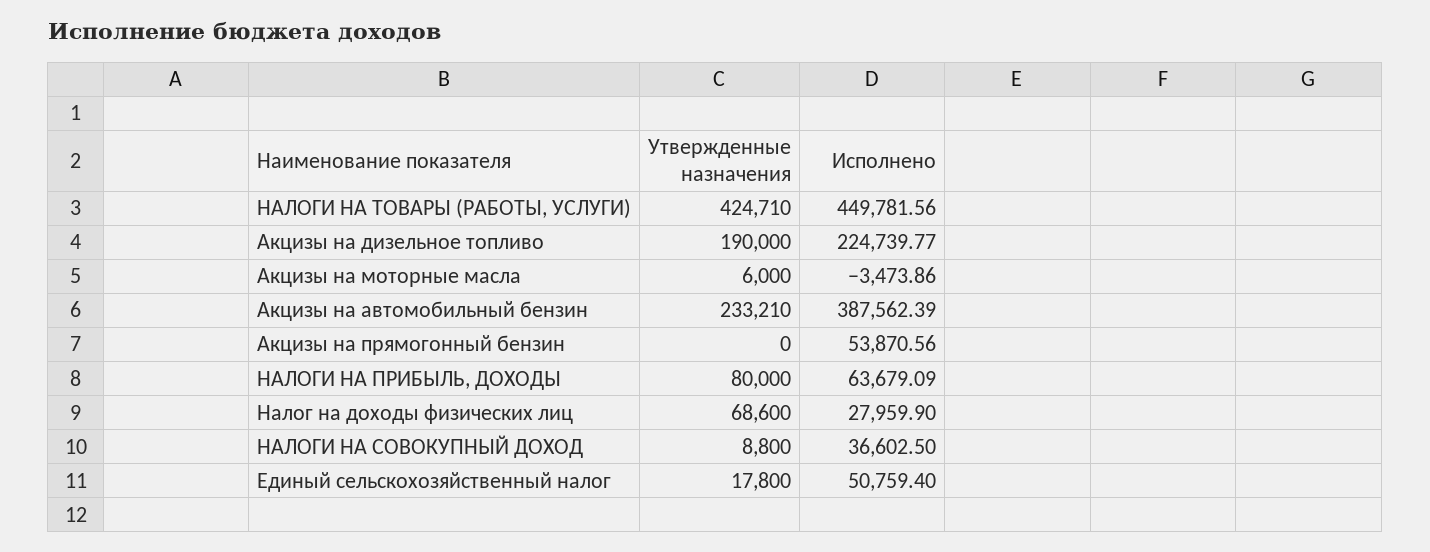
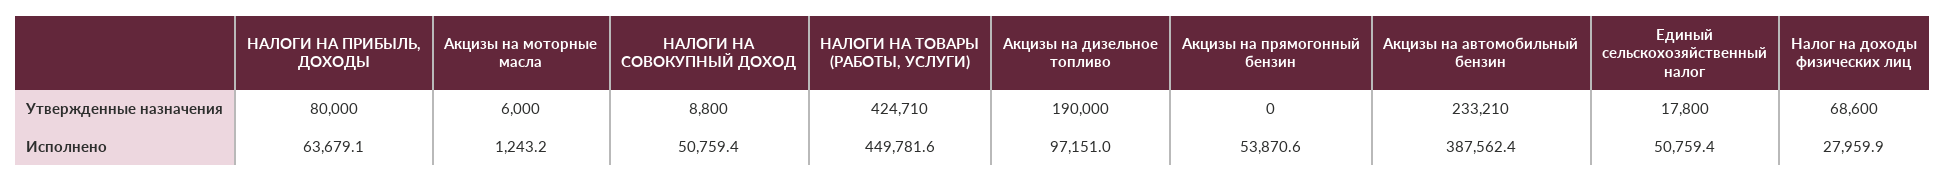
  {
    "Утвержденные назначения": {
      "НАЛОГИ НА ТОВАРЫ (РАБОТЫ, УСЛУГИ)": 424710,
      "Акцизы на дизельное топливо": 190000,
      "Акцизы на моторные масла": 6000,
      "Акцизы на автомобильный бензин": 233210,
      "Акцизы на прямогонный бензин": 0,
      "НАЛОГИ НА ПРИБЫЛЬ, ДОХОДЫ": 80000,
      "Налог на доходы физических лиц": 68600,
      "НАЛОГИ НА СОВОКУПНЫЙ ДОХОД": 8800,
      "Единый сельскохозяйственный налог": 17800
    },
    "Исполнено": {
      "НАЛОГИ НА ТОВАРЫ (РАБОТЫ, УСЛУГИ)": 449781.56,
-     "Акцизы на дизельное топливо": 224739.77,
+     "Акцизы на дизельное топливо": 97151,
-     "Акцизы на моторные масла": -3473.86,
+     "Акцизы на моторные масла": 1243.2,
      "Акцизы на автомобильный бензин": 387562.39,
      "Акцизы на прямогонный бензин": 53870.56,
      "НАЛОГИ НА ПРИБЫЛЬ, ДОХОДЫ": 63679.09,
      "Налог на доходы физических лиц": 27959.9,
-     "НАЛОГИ НА СОВОКУПНЫЙ ДОХОД": 36602.5,
+     "НАЛОГИ НА СОВОКУПНЫЙ ДОХОД": 50759.4,
      "Единый сельскохозяйственный налог": 50759.4
    }
  }

